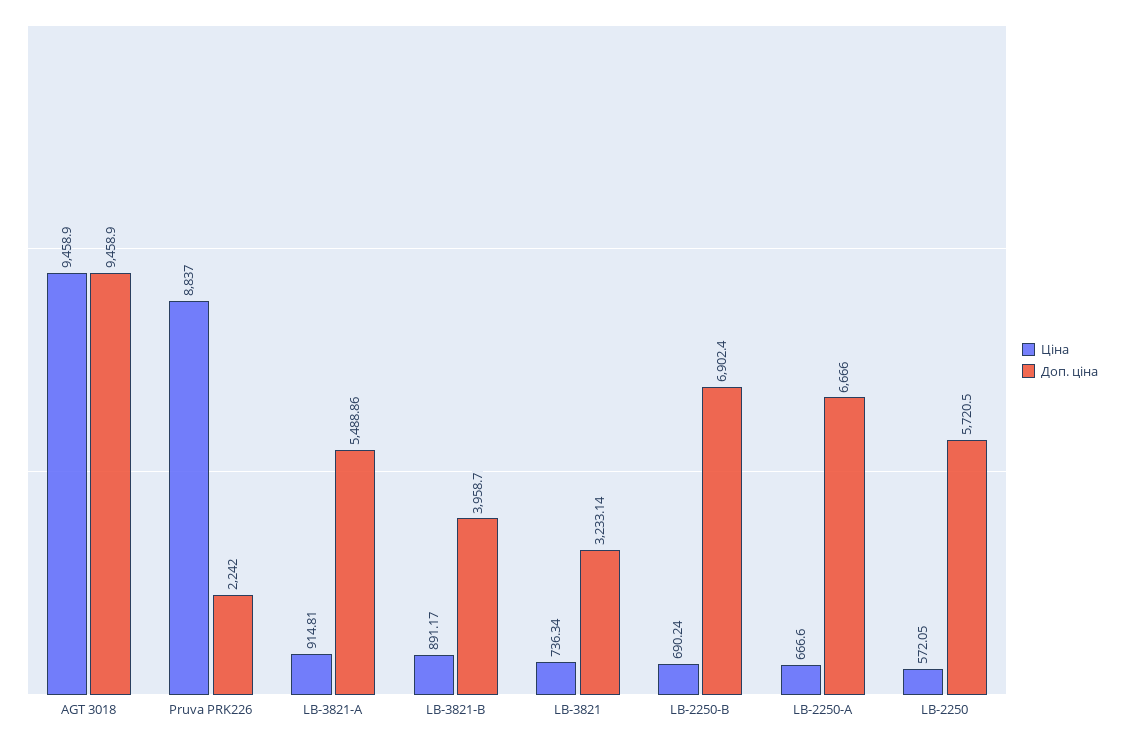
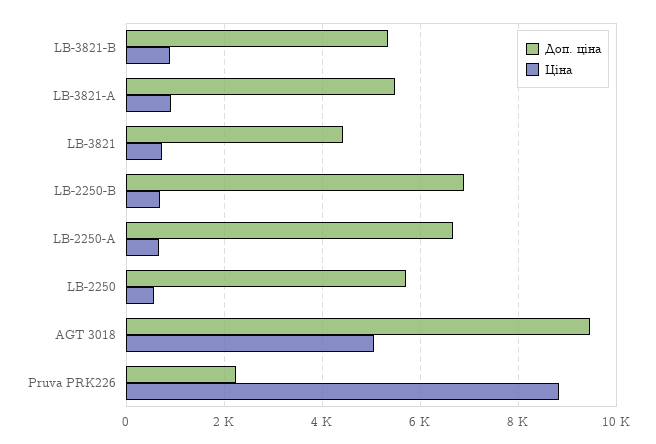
  {
    "Ціна": {
-     "AGT 3018": 9458.9,
+     "AGT 3018": 5000,
      "Pruva PRK226": 8837,
      "LB-3821-А": 914.81,
      "LB-3821-В": 891.17,
      "LB-3821": 736.34,
      "LB-2250-В": 690.24,
      "LB-2250-А": 666.6,
      "LB-2250": 572.05
    },
    "Доп. ціна": {
      "AGT 3018": 9458.9,
      "Pruva PRK226": 2242,
      "LB-3821-А": 5488.86,
-     "LB-3821-В": 3958.7,
+     "LB-3821-В": 5400,
-     "LB-3821": 3233.14,
+     "LB-3821": 4400,
      "LB-2250-В": 6902.4,
      "LB-2250-А": 6666,
      "LB-2250": 5720.5
    }
  }

